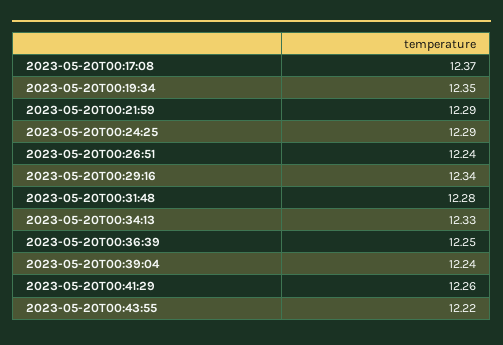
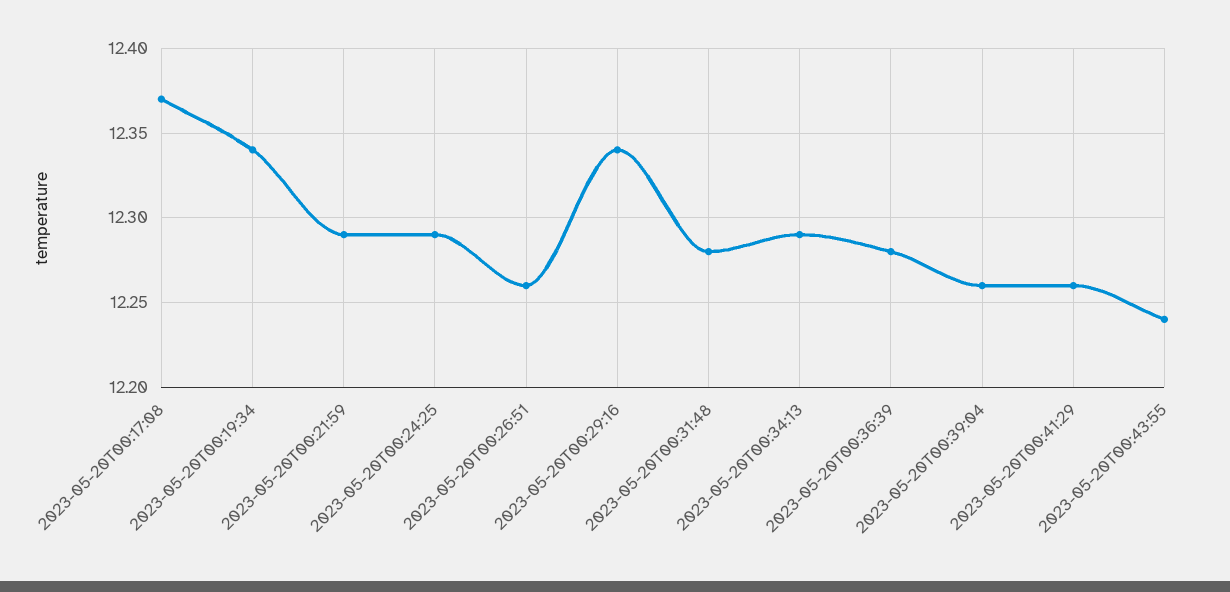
  {
    "2023-05-20T00:17:08": 12.37,
-   "2023-05-20T00:19:34": 12.35,
+   "2023-05-20T00:19:34": 12.34,
    "2023-05-20T00:21:59": 12.29,
    "2023-05-20T00:24:25": 12.29,
-   "2023-05-20T00:26:51": 12.24,
+   "2023-05-20T00:26:51": 12.26,
    "2023-05-20T00:29:16": 12.34,
    "2023-05-20T00:31:48": 12.28,
-   "2023-05-20T00:34:13": 12.33,
+   "2023-05-20T00:34:13": 12.29,
-   "2023-05-20T00:36:39": 12.25,
+   "2023-05-20T00:36:39": 12.28,
-   "2023-05-20T00:39:04": 12.24,
+   "2023-05-20T00:39:04": 12.26,
    "2023-05-20T00:41:29": 12.26,
-   "2023-05-20T00:43:55": 12.22
+   "2023-05-20T00:43:55": 12.24
  }

